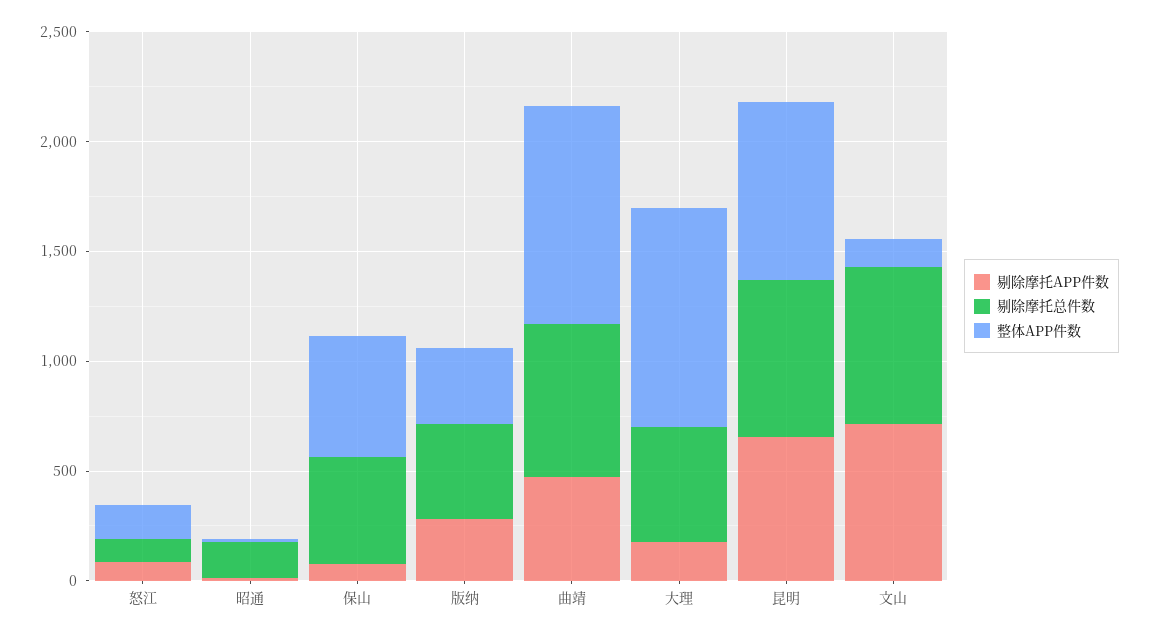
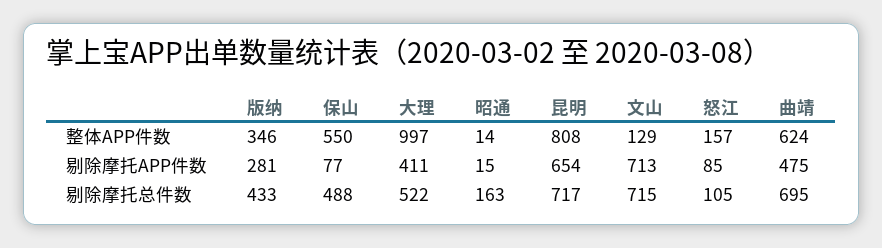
  {
    "剔除摩托APP件数": {
      "怒江": 85,
      "昭通": 15,
      "保山": 77,
      "版纳": 281,
      "曲靖": 475,
-     "大理": 200,
+     "大理": 411,
      "昆明": 654,
      "文山": 713
    },
    "剔除摩托总件数": {
      "怒江": 105,
      "昭通": 163,
      "保山": 488,
      "版纳": 433,
      "曲靖": 695,
      "大理": 522,
      "昆明": 717,
      "文山": 715
    },
    "整体APP件数": {
      "怒江": 157,
      "昭通": 14,
      "保山": 550,
      "版纳": 346,
-     "曲靖": 1000,
+     "曲靖": 624,
      "大理": 997,
      "昆明": 808,
      "文山": 129
    }
  }

